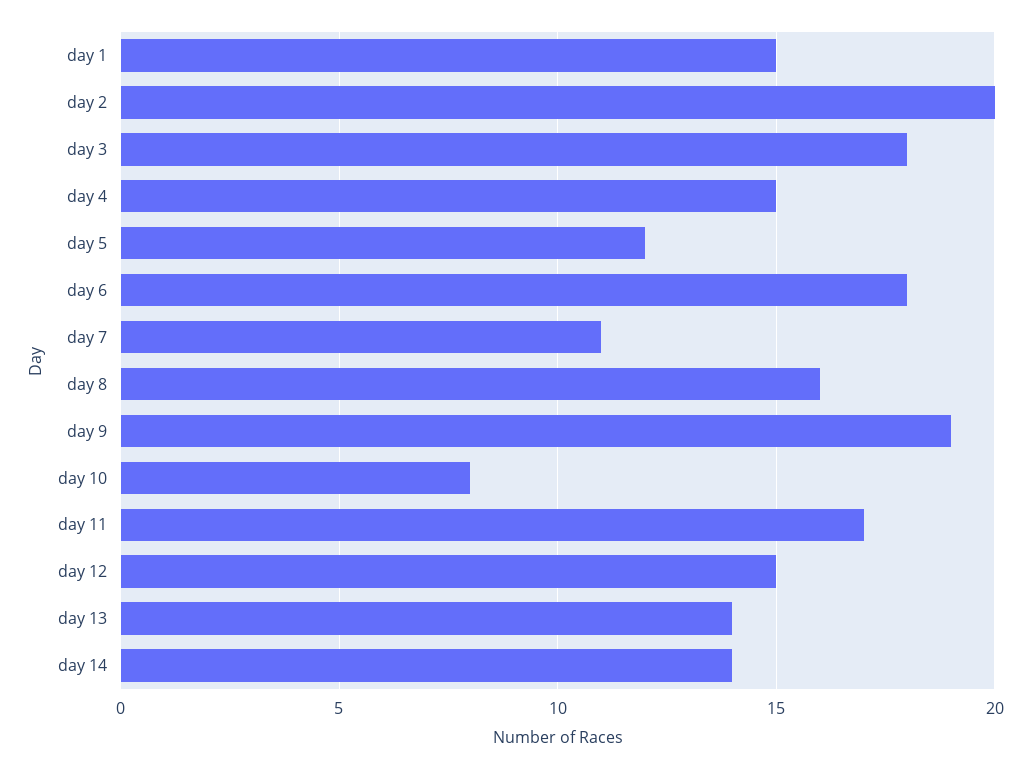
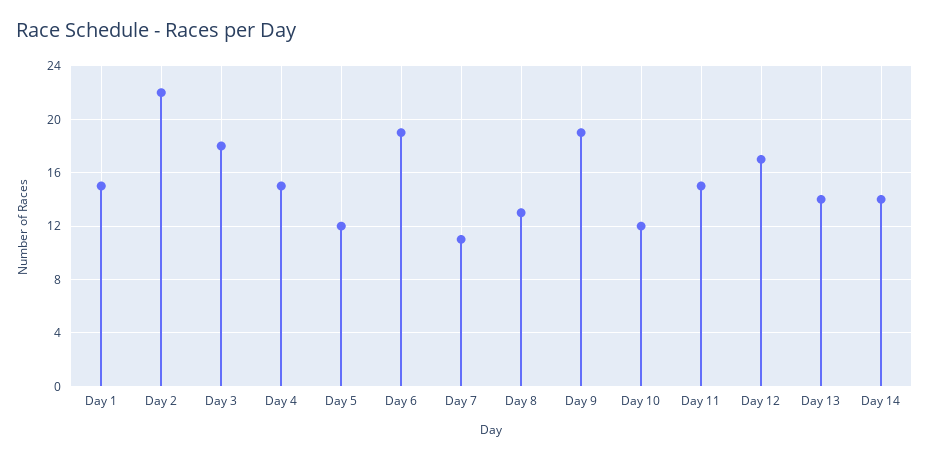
  {
    "day 1": 15,
-   "day 2": 20,
+   "day 2": 22,
    "day 3": 18,
    "day 4": 15,
    "day 5": 12,
-   "day 6": 18,
+   "day 6": 19,
    "day 7": 11,
-   "day 8": 16,
+   "day 8": 13,
    "day 9": 19,
-   "day 10": 8,
+   "day 10": 12,
-   "day 11": 17,
+   "day 11": 15,
-   "day 12": 15,
+   "day 12": 17,
    "day 13": 14,
    "day 14": 14
  }

